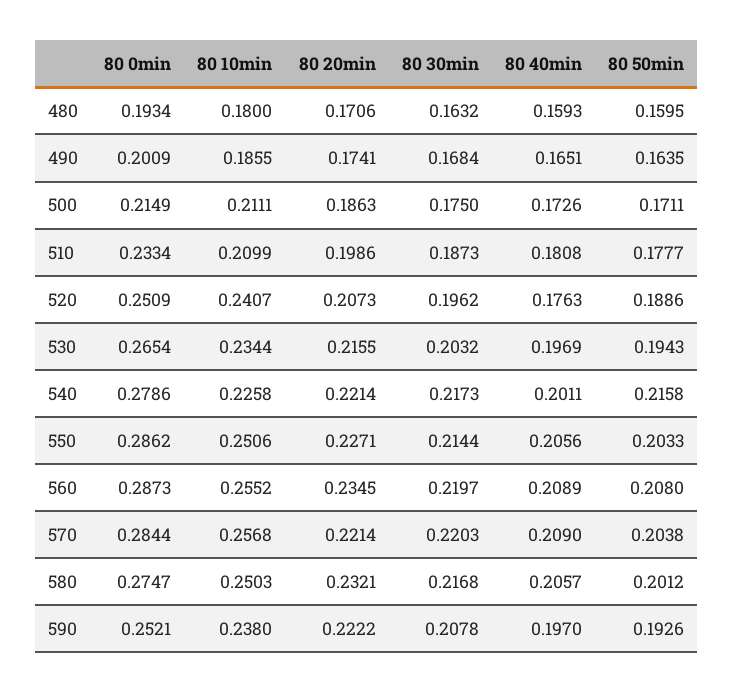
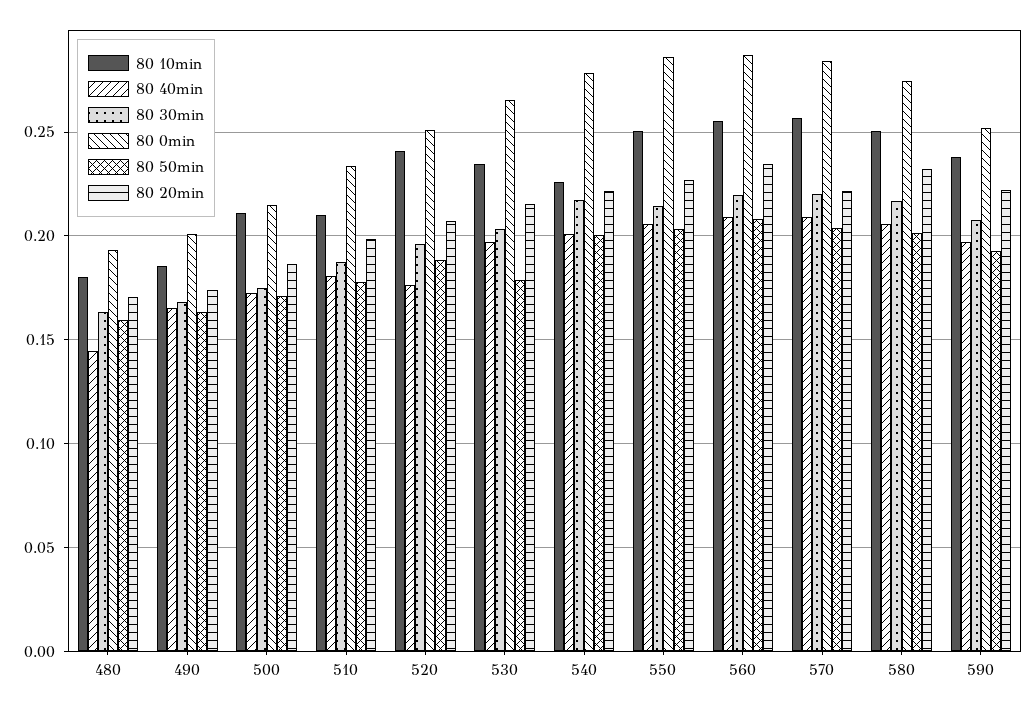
  {
    "80 0min": {
      "480": 0.1934,
      "490": 0.2009,
      "500": 0.2149,
      "510": 0.2334,
      "520": 0.2509,
      "530": 0.2654,
      "540": 0.2786,
      "550": 0.2862,
      "560": 0.2873,
      "570": 0.2844,
      "580": 0.2747,
      "590": 0.2521
    },
    "80 10min": {
      "480": 0.18,
      "490": 0.1855,
      "500": 0.2111,
      "510": 0.2099,
      "520": 0.2407,
      "530": 0.2344,
      "540": 0.2258,
      "550": 0.2506,
      "560": 0.2552,
      "570": 0.2568,
      "580": 0.2503,
      "590": 0.238
    },
    "80 20min": {
      "480": 0.1706,
      "490": 0.1741,
      "500": 0.1863,
      "510": 0.1986,
      "520": 0.2073,
      "530": 0.2155,
      "540": 0.2214,
      "550": 0.2271,
      "560": 0.2345,
      "570": 0.2214,
      "580": 0.2321,
      "590": 0.2222
    },
    "80 30min": {
      "480": 0.1632,
      "490": 0.1684,
      "500": 0.175,
      "510": 0.1873,
      "520": 0.1962,
      "530": 0.2032,
      "540": 0.2173,
      "550": 0.2144,
      "560": 0.2197,
      "570": 0.2203,
      "580": 0.2168,
      "590": 0.2078
    },
    "80 40min": {
-     "480": 0.1593,
+     "480": 0.145,
      "490": 0.1651,
      "500": 0.1726,
      "510": 0.1808,
      "520": 0.1763,
      "530": 0.1969,
      "540": 0.2011,
      "550": 0.2056,
      "560": 0.2089,
      "570": 0.209,
      "580": 0.2057,
      "590": 0.197
    },
    "80 50min": {
      "480": 0.1595,
      "490": 0.1635,
      "500": 0.1711,
      "510": 0.1777,
      "520": 0.1886,
-     "530": 0.1943,
+     "530": 0.18,
-     "540": 0.2158,
+     "540": 0.2,
      "550": 0.2033,
      "560": 0.208,
      "570": 0.2038,
      "580": 0.2012,
      "590": 0.1926
    }
  }

